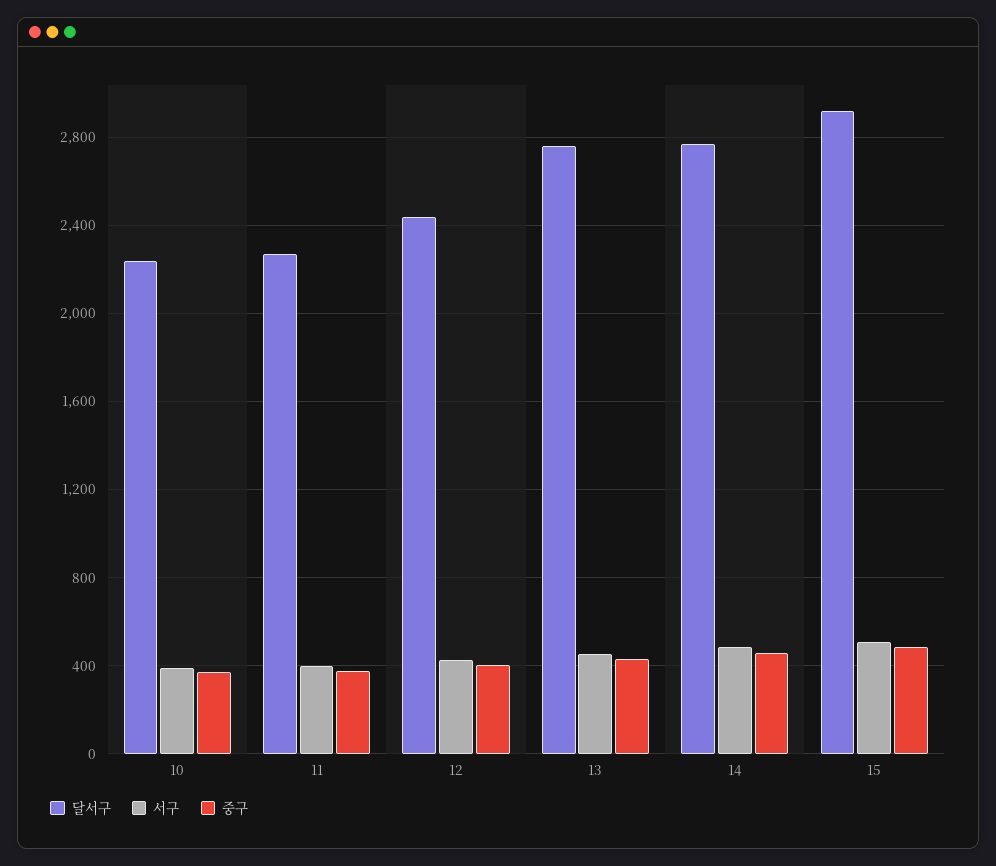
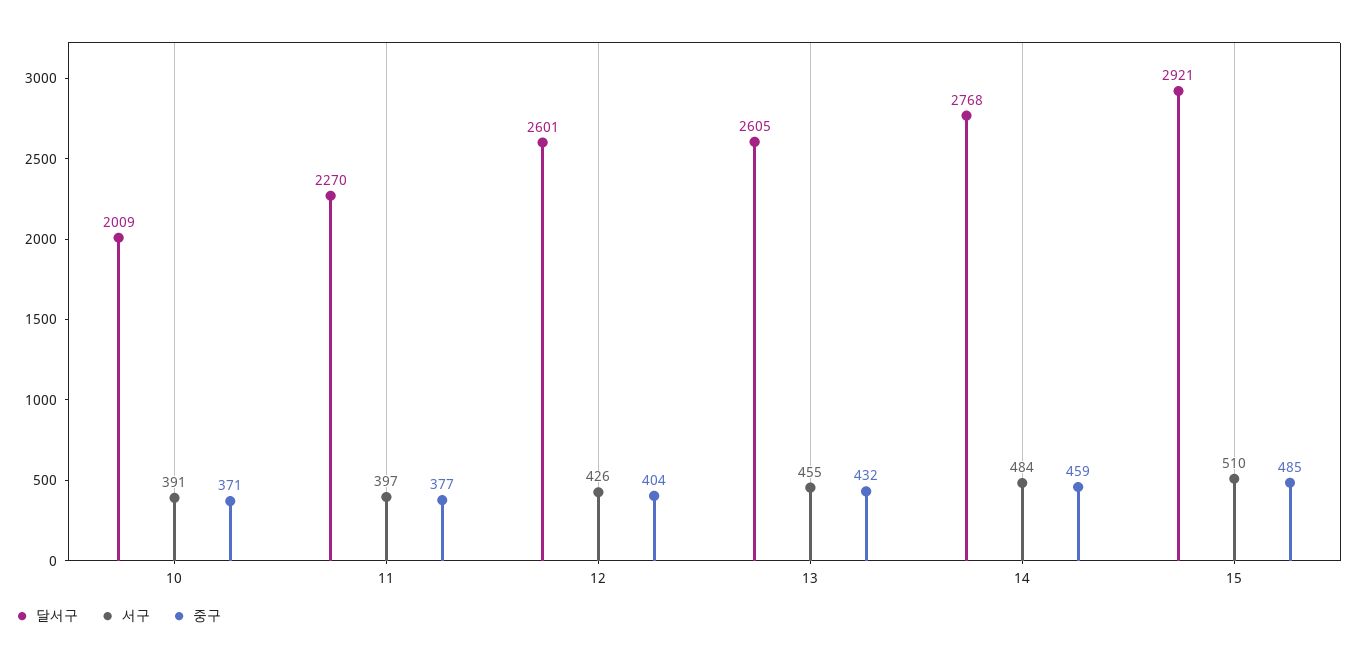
  {
    "달서구": {
-     "10": 2250,
+     "10": 2009,
      "11": 2270,
-     "12": 2450,
+     "12": 2601,
-     "13": 2750,
+     "13": 2605,
      "14": 2768,
      "15": 2921
    },
    "서구": {
      "10": 391,
      "11": 397,
      "12": 426,
      "13": 455,
      "14": 484,
      "15": 510
    },
    "중구": {
      "10": 371,
      "11": 377,
      "12": 404,
      "13": 432,
      "14": 459,
      "15": 485
    }
  }

